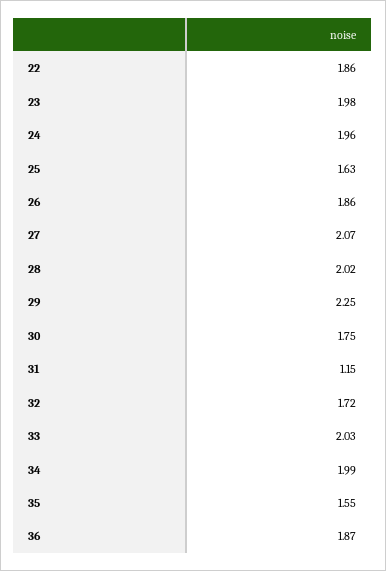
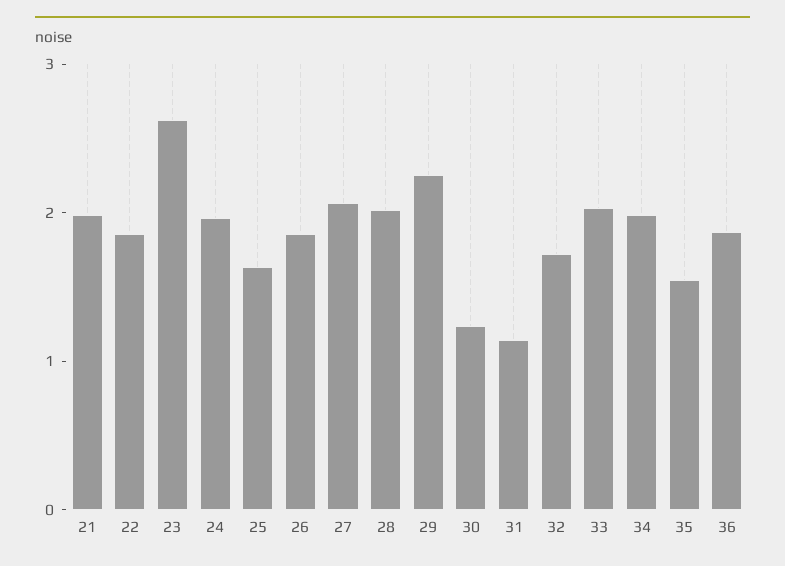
  {
    "22": 1.86,
-   "23": 1.98,
+   "23": 2.6,
    "24": 1.96,
    "25": 1.63,
    "26": 1.86,
    "27": 2.07,
    "28": 2.02,
    "29": 2.25,
-   "30": 1.75,
+   "30": 1.2,
    "31": 1.15,
    "32": 1.72,
    "33": 2.03,
    "34": 1.99,
    "35": 1.55,
-   "36": 1.87
+   "36": 1.87,
+   "21": 2
  }

